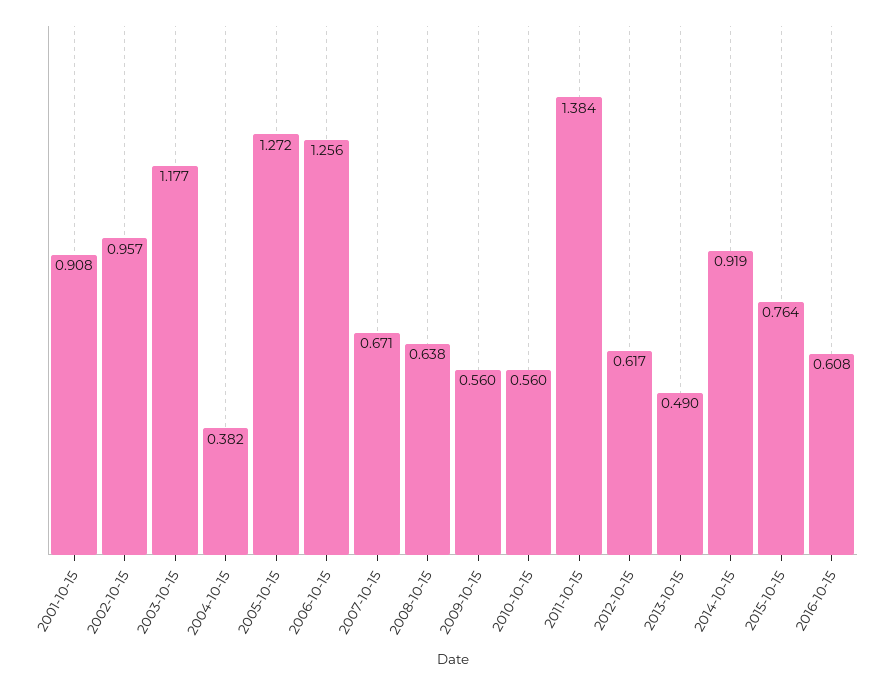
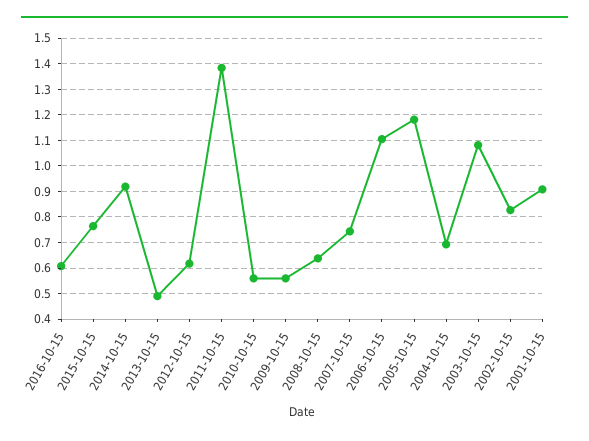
  {
    "2001-10-15": 0.908,
-   "2002-10-15": 0.957,
+   "2002-10-15": 0.825,
-   "2003-10-15": 1.177,
+   "2003-10-15": 1.075,
-   "2004-10-15": 0.382,
+   "2004-10-15": 0.7,
-   "2005-10-15": 1.272,
+   "2005-10-15": 1.175,
-   "2006-10-15": 1.256,
+   "2006-10-15": 1.1,
-   "2007-10-15": 0.671,
+   "2007-10-15": 0.75,
    "2008-10-15": 0.638,
    "2009-10-15": 0.56,
    "2010-10-15": 0.56,
    "2011-10-15": 1.384,
    "2012-10-15": 0.617,
    "2013-10-15": 0.49,
    "2014-10-15": 0.919,
    "2015-10-15": 0.764,
    "2016-10-15": 0.608
  }

